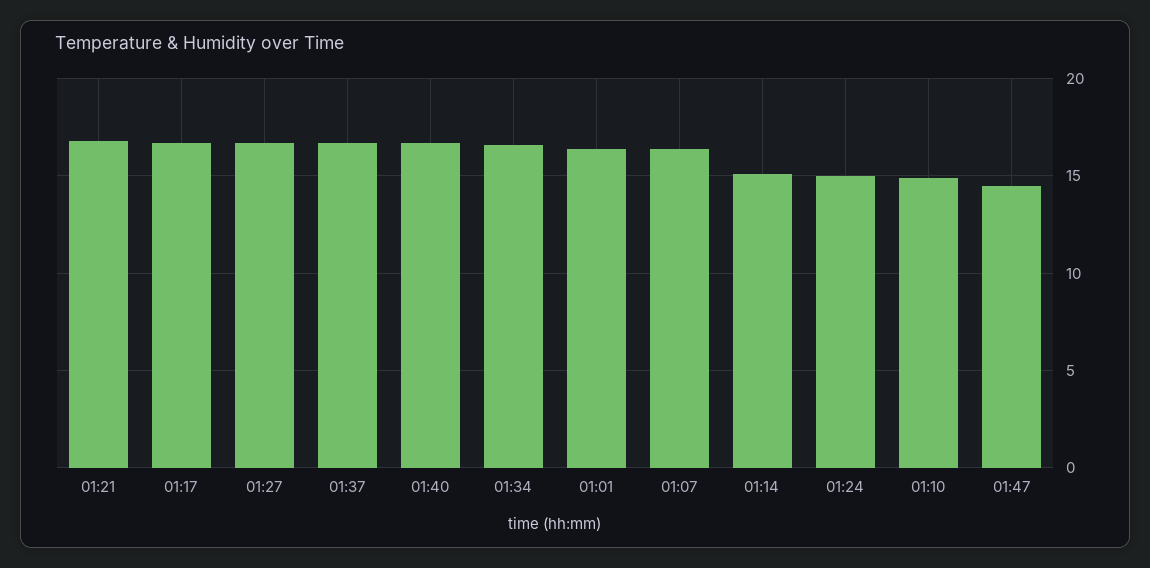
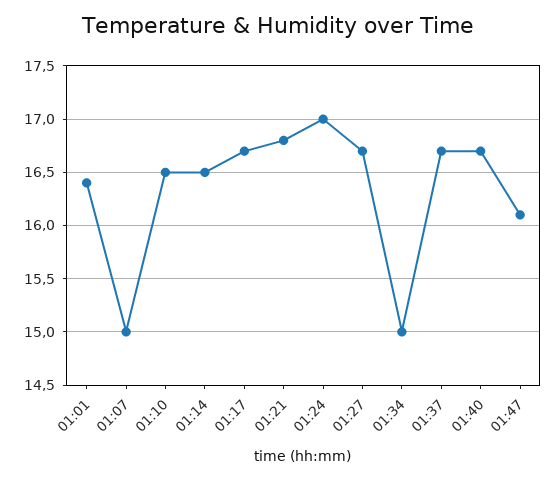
  {
    "01:21": 16.8,
    "01:17": 16.7,
    "01:27": 16.7,
    "01:37": 16.7,
    "01:40": 16.7,
-   "01:34": 16.5,
+   "01:34": 15,
    "01:01": 16.4,
-   "01:07": 16.5,
+   "01:07": 15,
-   "01:14": 15,
+   "01:14": 16.5,
-   "01:24": 15,
+   "01:24": 17,
-   "01:10": 15,
+   "01:10": 16.5,
-   "01:47": 14.5
+   "01:47": 16.1
  }

